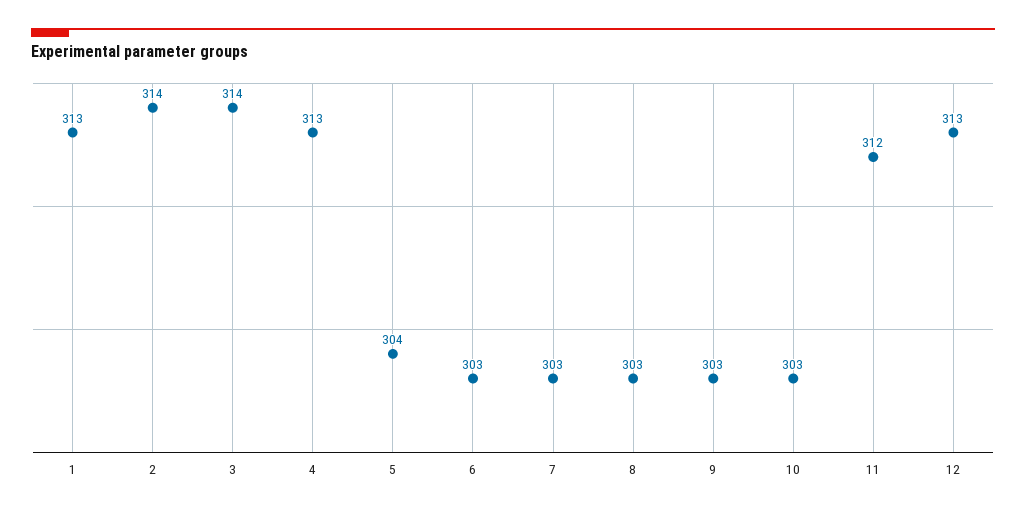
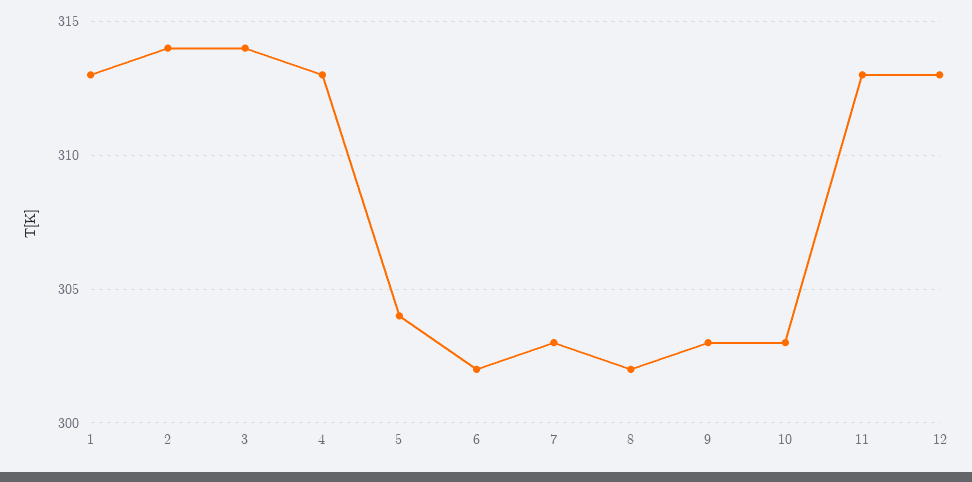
  {
    "1": 313,
    "2": 314,
    "3": 314,
    "4": 313,
    "5": 304,
-   "6": 303,
+   "6": 302,
    "7": 303,
-   "8": 303,
+   "8": 302,
    "9": 303,
    "10": 303,
-   "11": 312,
+   "11": 313,
    "12": 313
  }

